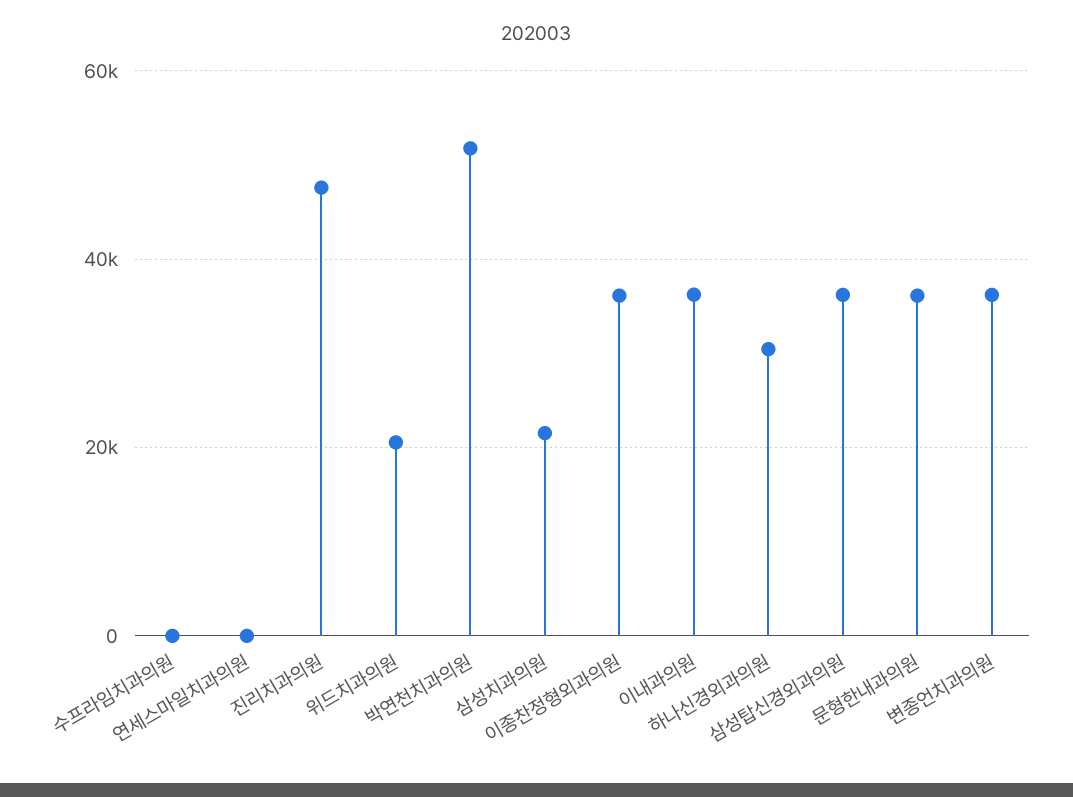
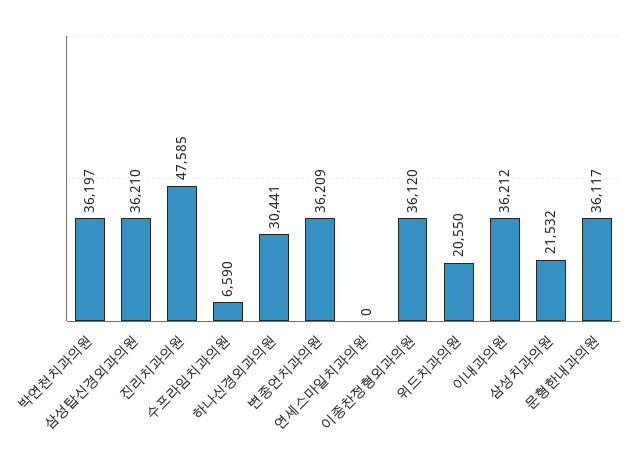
  {
-   "수프라임치과의원": 0,
+   "수프라임치과의원": 6590,
    "연세스마일치과의원": 0,
    "진리치과의원": 47585,
    "위드치과의원": 20550,
-   "박연천치과의원": 52000,
+   "박연천치과의원": 36197,
    "삼성치과의원": 21532,
    "이종찬정형외과의원": 36120,
    "이내과의원": 36212,
    "하나신경외과의원": 30441,
    "삼성탑신경외과의원": 36210,
    "문형한내과의원": 36117,
    "변종언치과의원": 36209
  }

